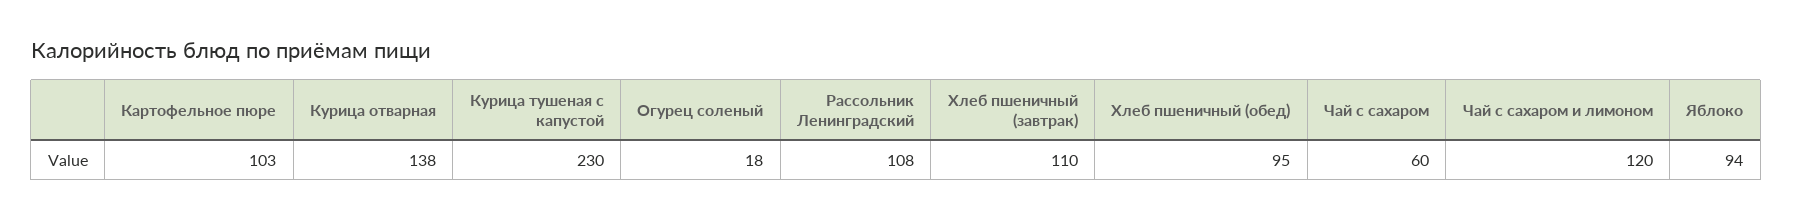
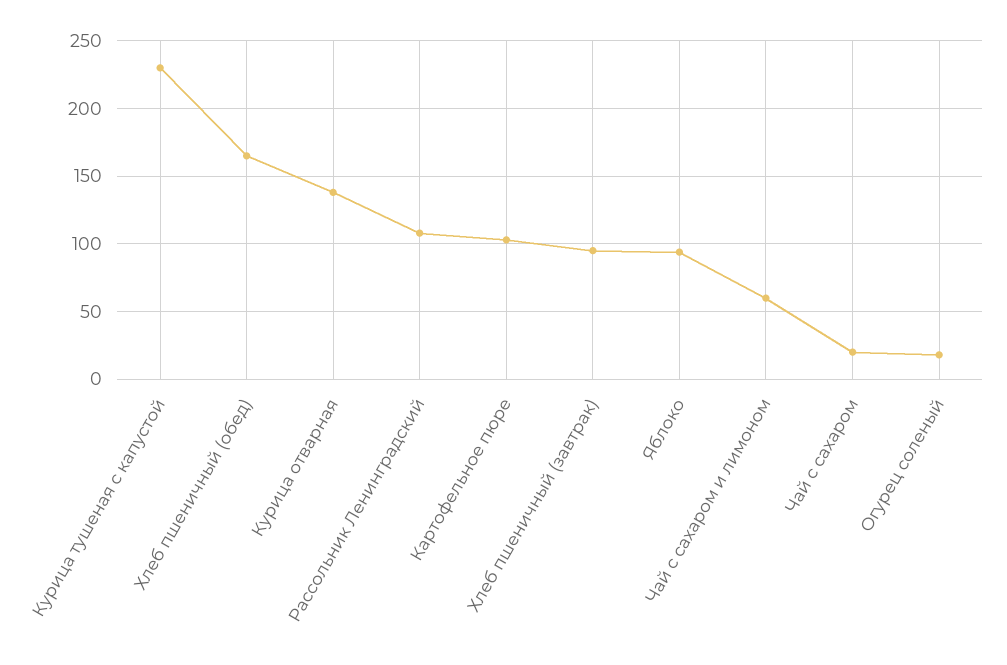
  {
    "Картофельное пюре": 103,
    "Курица отварная": 138,
    "Курица тушеная с капустой": 230,
    "Огурец соленый": 18,
    "Рассольник Ленинградский": 108,
-   "Хлеб пшеничный (завтрак)": 110,
+   "Хлеб пшеничный (завтрак)": 95,
-   "Хлеб пшеничный (обед)": 95,
+   "Хлеб пшеничный (обед)": 165,
-   "Чай с сахаром": 60,
+   "Чай с сахаром": 20,
-   "Чай с сахаром и лимоном": 120,
+   "Чай с сахаром и лимоном": 60,
    "Яблоко": 94
  }

